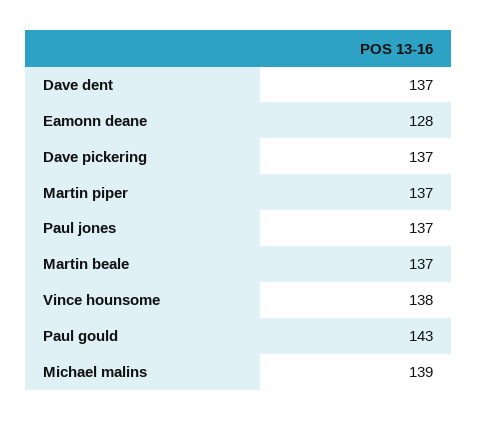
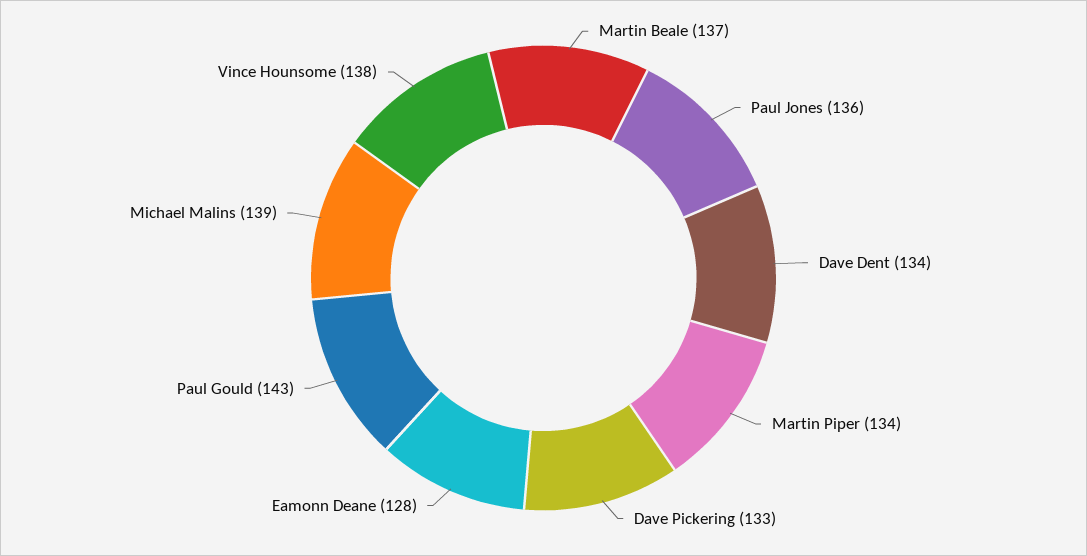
  {
-   "Dave dent": 137,
+   "Dave dent": 134,
    "Eamonn deane": 128,
-   "Dave pickering": 137,
+   "Dave pickering": 133,
-   "Martin piper": 137,
+   "Martin piper": 134,
-   "Paul jones": 137,
+   "Paul jones": 136,
    "Martin beale": 137,
    "Vince hounsome": 138,
    "Paul gould": 143,
    "Michael malins": 139
  }

